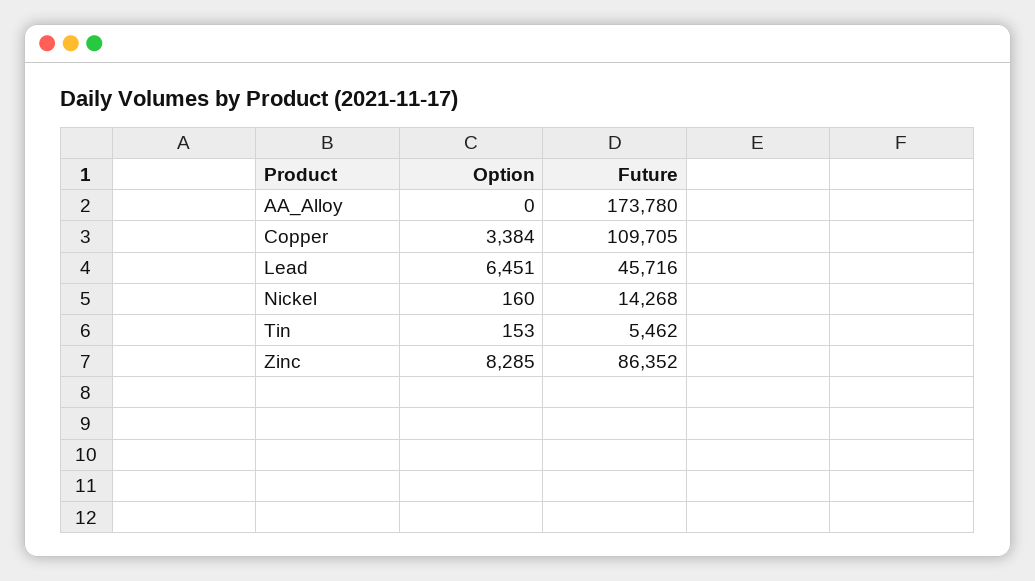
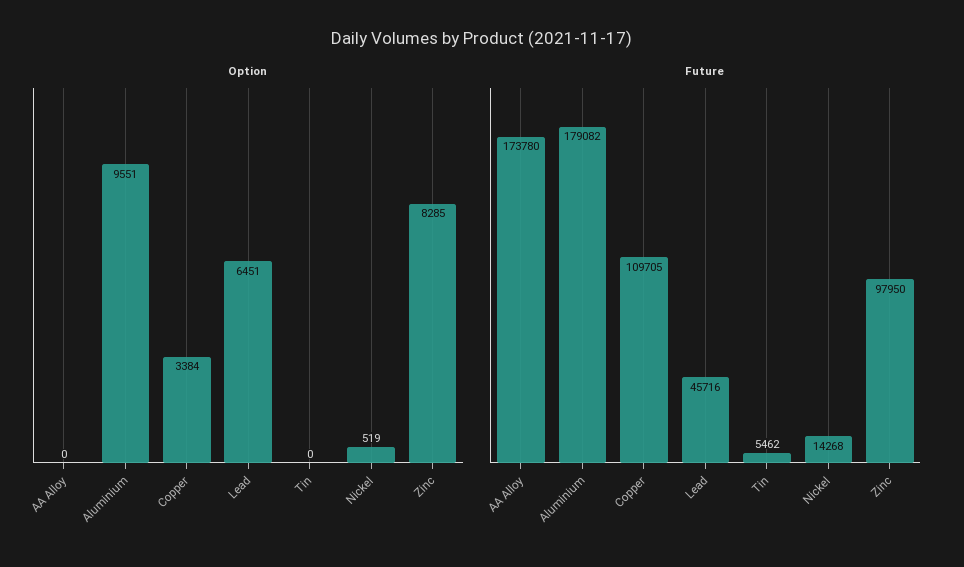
  {
    "Option": {
      "AA_Alloy": 0,
      "Copper": 3384,
      "Lead": 6451,
-     "Nickel": 160,
+     "Nickel": 519,
-     "Tin": 153,
+     "Tin": 0,
-     "Zinc": 8285
+     "Zinc": 8285,
+     "Aluminium": 9551
    },
    "Future": {
      "AA_Alloy": 173780,
      "Copper": 109705,
      "Lead": 45716,
      "Nickel": 14268,
      "Tin": 5462,
-     "Zinc": 86352
+     "Zinc": 97950,
+     "Aluminium": 179082
    }
  }

